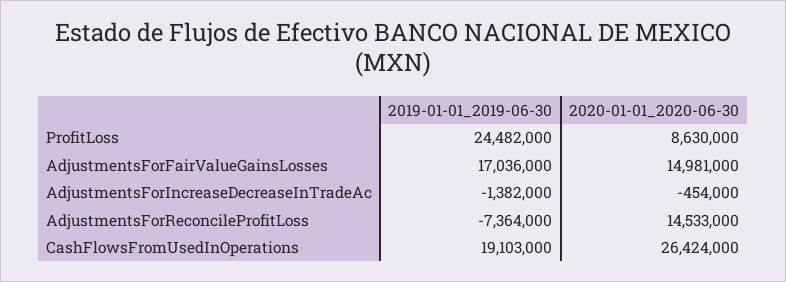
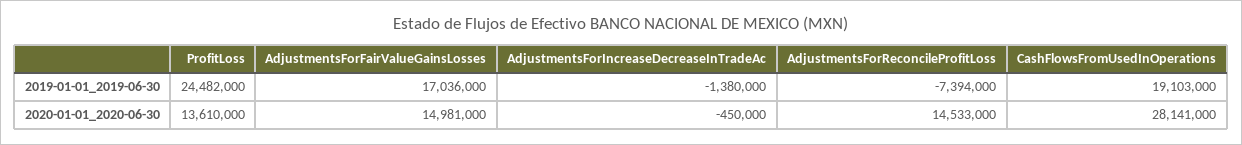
  {
    "2019-01-01_2019-06-30": {
      "ProfitLoss": 24482000,
      "AdjustmentsForFairValueGainsLosses": 17036000,
-     "AdjustmentsForIncreaseDecreaseInTradeAc": -1382000,
+     "AdjustmentsForIncreaseDecreaseInTradeAc": -1380000,
-     "AdjustmentsForReconcileProfitLoss": -7364000,
+     "AdjustmentsForReconcileProfitLoss": -7394000,
      "CashFlowsFromUsedInOperations": 19103000
    },
    "2020-01-01_2020-06-30": {
-     "ProfitLoss": 8630000,
+     "ProfitLoss": 13610000,
      "AdjustmentsForFairValueGainsLosses": 14981000,
-     "AdjustmentsForIncreaseDecreaseInTradeAc": -454000,
+     "AdjustmentsForIncreaseDecreaseInTradeAc": -450000,
      "AdjustmentsForReconcileProfitLoss": 14533000,
-     "CashFlowsFromUsedInOperations": 26424000
+     "CashFlowsFromUsedInOperations": 28141000
    }
  }

